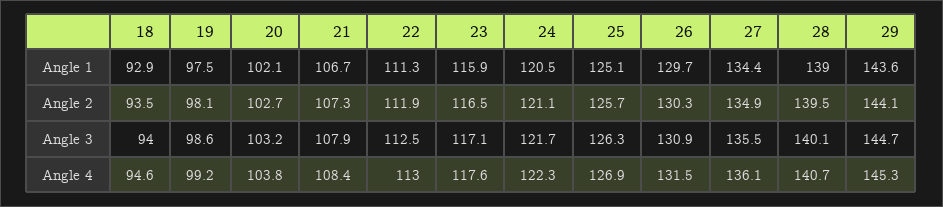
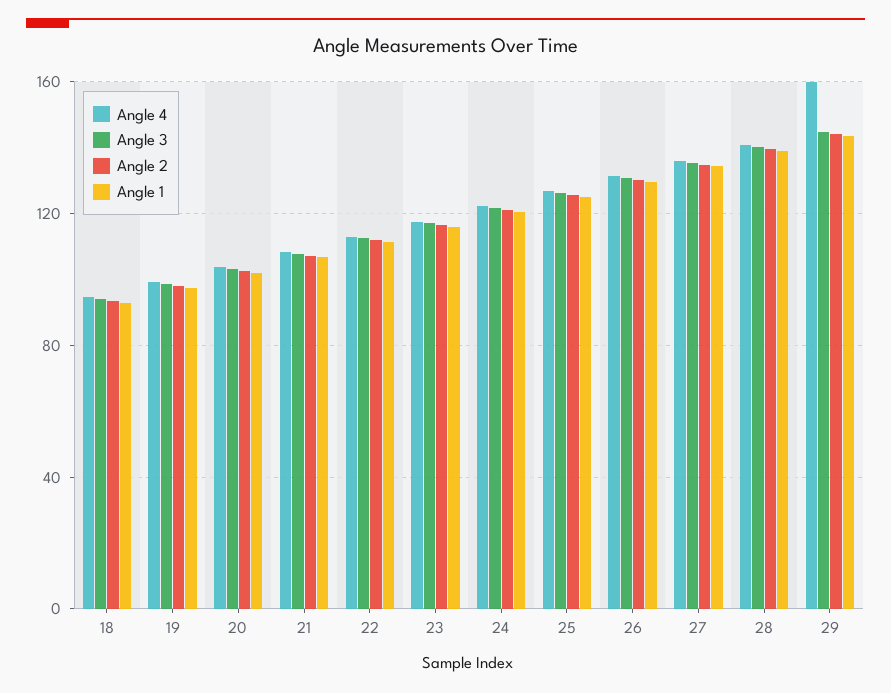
  {
    "Angle 1": {
      "18": 92.9,
      "19": 97.5,
      "20": 102.1,
      "21": 106.7,
      "22": 111.3,
      "23": 115.9,
      "24": 120.5,
      "25": 125.1,
      "26": 129.7,
      "27": 134.4,
      "28": 139,
      "29": 143.6
    },
    "Angle 2": {
      "18": 93.5,
      "19": 98.1,
      "20": 102.7,
      "21": 107.3,
      "22": 111.9,
      "23": 116.5,
      "24": 121.1,
      "25": 125.7,
      "26": 130.3,
      "27": 134.9,
      "28": 139.5,
      "29": 144.1
    },
    "Angle 3": {
      "18": 94,
      "19": 98.6,
      "20": 103.2,
      "21": 107.9,
      "22": 112.5,
      "23": 117.1,
      "24": 121.7,
      "25": 126.3,
      "26": 130.9,
      "27": 135.5,
      "28": 140.1,
      "29": 144.7
    },
    "Angle 4": {
      "18": 94.6,
      "19": 99.2,
      "20": 103.8,
      "21": 108.4,
      "22": 113,
      "23": 117.6,
      "24": 122.3,
      "25": 126.9,
      "26": 131.5,
      "27": 136.1,
      "28": 140.7,
-     "29": 145.3
+     "29": 160
    }
  }

